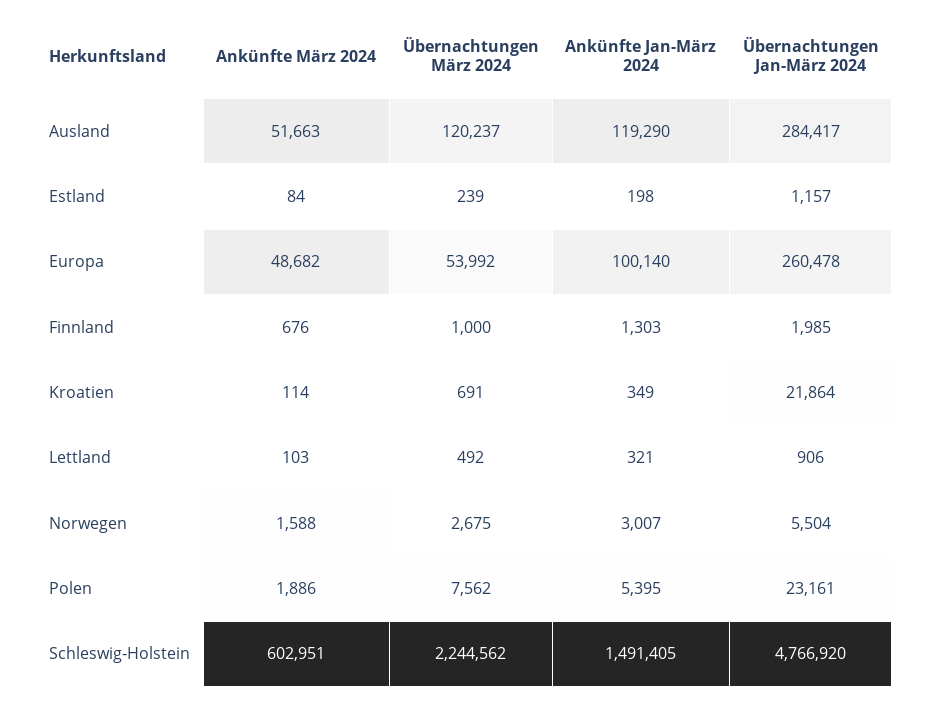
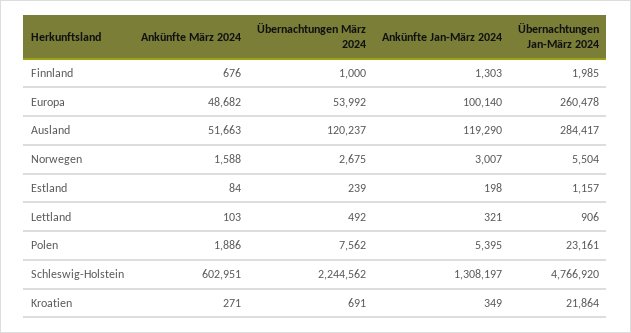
  {
    "Ankünfte März 2024": {
      "Ausland": 51663,
      "Estland": 84,
      "Europa": 48682,
      "Finnland": 676,
-     "Kroatien": 114,
+     "Kroatien": 271,
      "Lettland": 103,
      "Norwegen": 1588,
      "Polen": 1886,
      "Schleswig-Holstein": 602951
    },
    "Übernachtungen März 2024": {
      "Ausland": 120237,
      "Estland": 239,
      "Europa": 53992,
      "Finnland": 1000,
      "Kroatien": 691,
      "Lettland": 492,
      "Norwegen": 2675,
      "Polen": 7562,
      "Schleswig-Holstein": 2244562
    },
    "Ankünfte Jan-März 2024": {
      "Ausland": 119290,
      "Estland": 198,
      "Europa": 100140,
      "Finnland": 1303,
      "Kroatien": 349,
      "Lettland": 321,
      "Norwegen": 3007,
      "Polen": 5395,
-     "Schleswig-Holstein": 1491405
+     "Schleswig-Holstein": 1308197
    },
    "Übernachtungen Jan-März 2024": {
      "Ausland": 284417,
      "Estland": 1157,
      "Europa": 260478,
      "Finnland": 1985,
      "Kroatien": 21864,
      "Lettland": 906,
      "Norwegen": 5504,
      "Polen": 23161,
      "Schleswig-Holstein": 4766920
    }
  }

